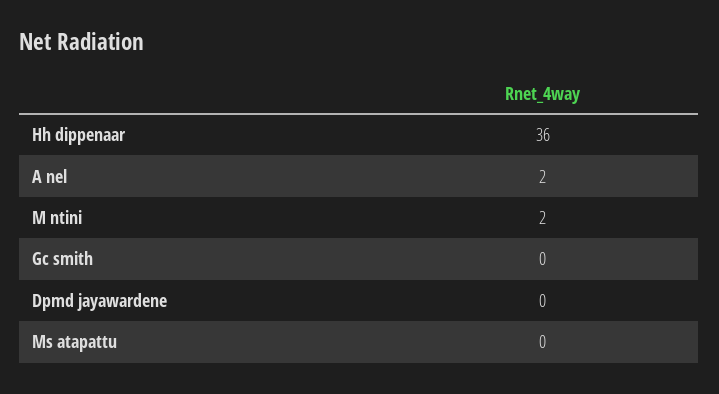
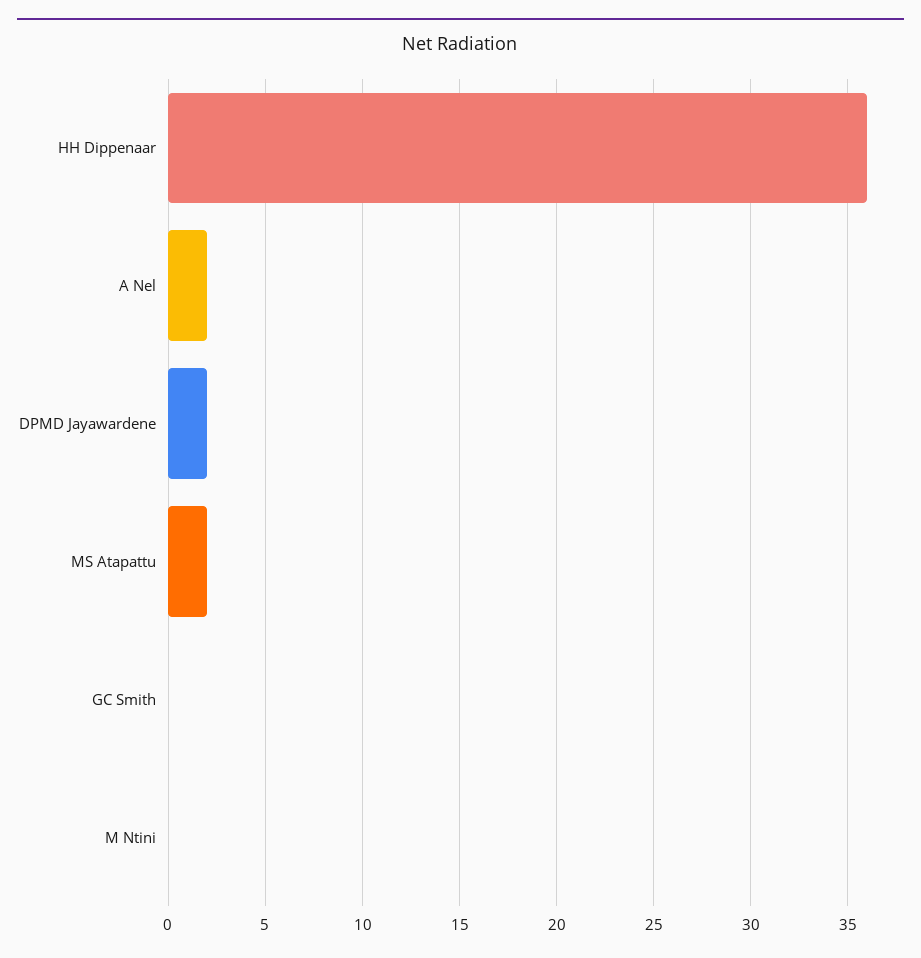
  {
    "Hh dippenaar": 36,
    "A nel": 2,
-   "M ntini": 2,
+   "M ntini": 0,
    "Gc smith": 0,
-   "Dpmd jayawardene": 0,
+   "Dpmd jayawardene": 2,
-   "Ms atapattu": 0
+   "Ms atapattu": 2
  }

